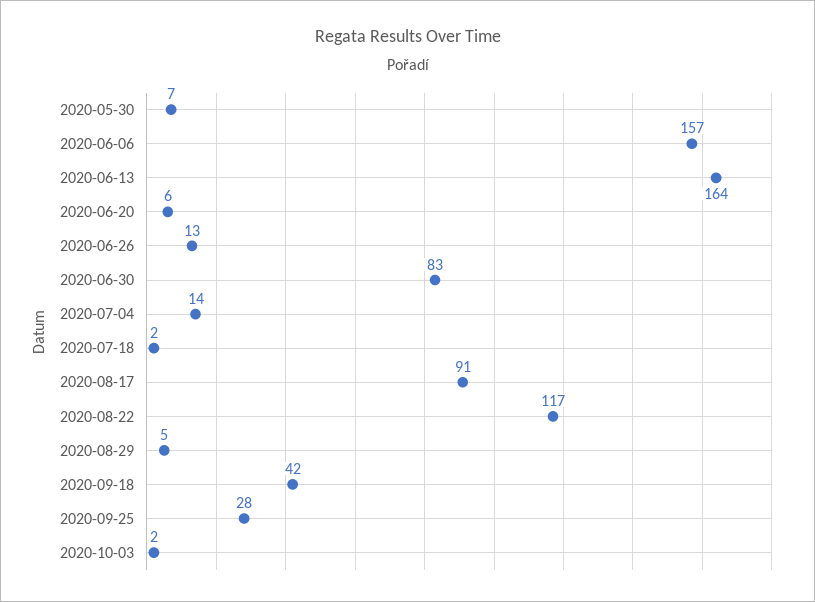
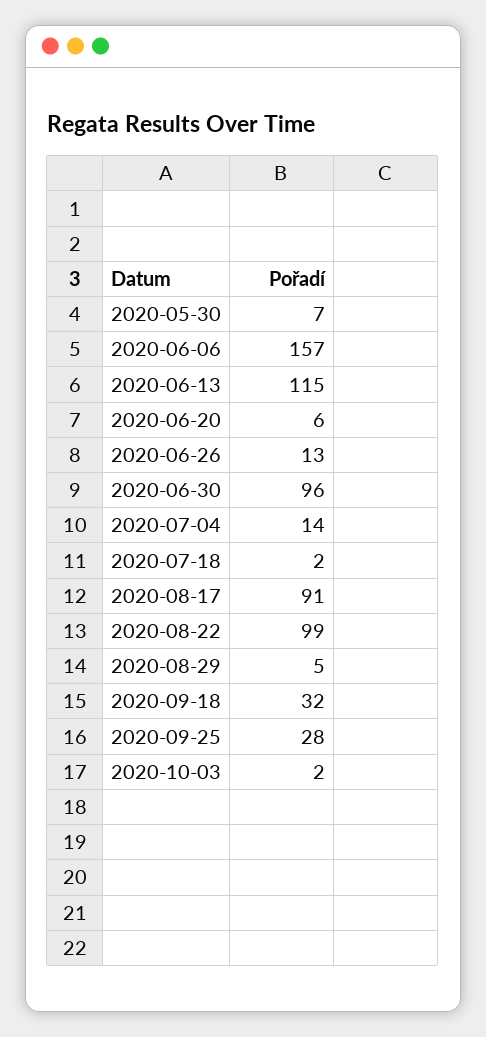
  {
    "2020-05-30": 7,
    "2020-06-06": 157,
-   "2020-06-13": 164,
+   "2020-06-13": 115,
    "2020-06-20": 6,
    "2020-06-26": 13,
-   "2020-06-30": 83,
+   "2020-06-30": 96,
    "2020-07-04": 14,
    "2020-07-18": 2,
    "2020-08-17": 91,
-   "2020-08-22": 117,
+   "2020-08-22": 99,
    "2020-08-29": 5,
-   "2020-09-18": 42,
+   "2020-09-18": 32,
    "2020-09-25": 28,
    "2020-10-03": 2
  }

